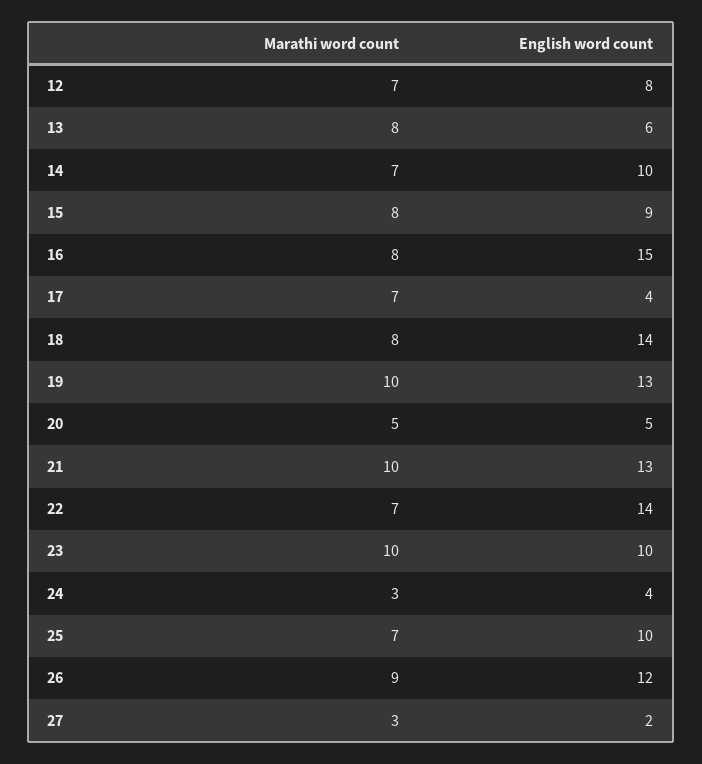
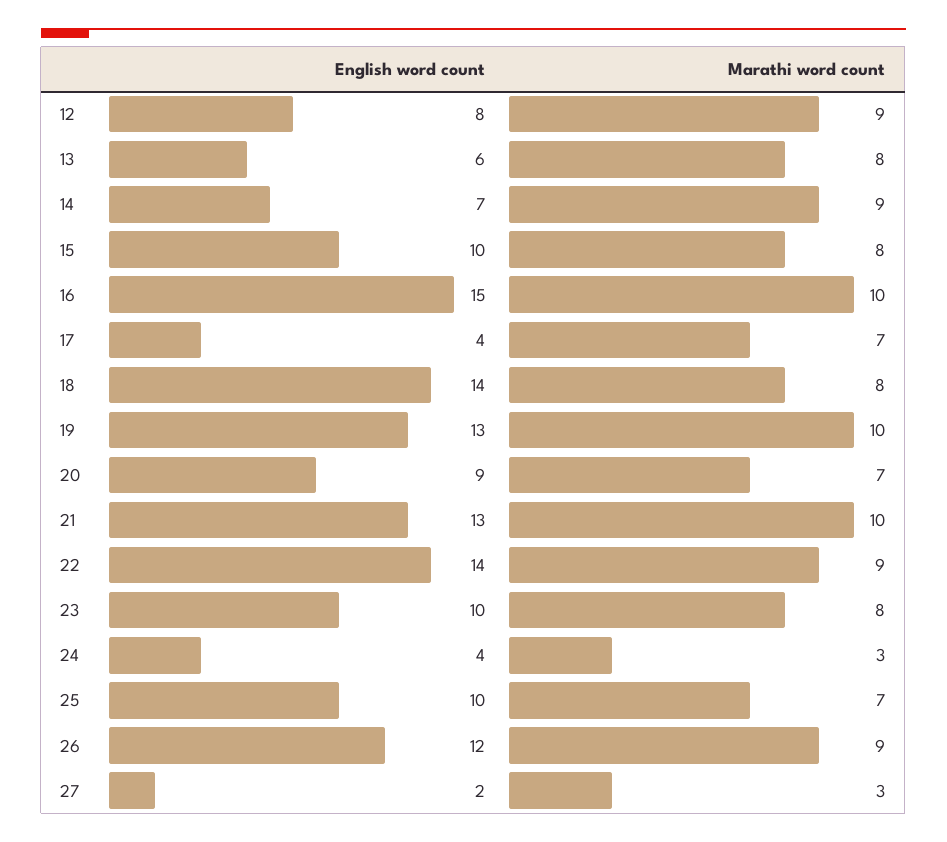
  {
    "Marathi word count": {
-     "12": 7,
+     "12": 9,
      "13": 8,
-     "14": 7,
+     "14": 9,
      "15": 8,
-     "16": 8,
+     "16": 10,
      "17": 7,
      "18": 8,
      "19": 10,
-     "20": 5,
+     "20": 7,
      "21": 10,
-     "22": 7,
+     "22": 9,
-     "23": 10,
+     "23": 8,
      "24": 3,
      "25": 7,
      "26": 9,
      "27": 3
    },
    "English word count": {
      "12": 8,
      "13": 6,
-     "14": 10,
+     "14": 7,
-     "15": 9,
+     "15": 10,
      "16": 15,
      "17": 4,
      "18": 14,
      "19": 13,
-     "20": 5,
+     "20": 9,
      "21": 13,
      "22": 14,
      "23": 10,
      "24": 4,
      "25": 10,
      "26": 12,
      "27": 2
    }
  }

